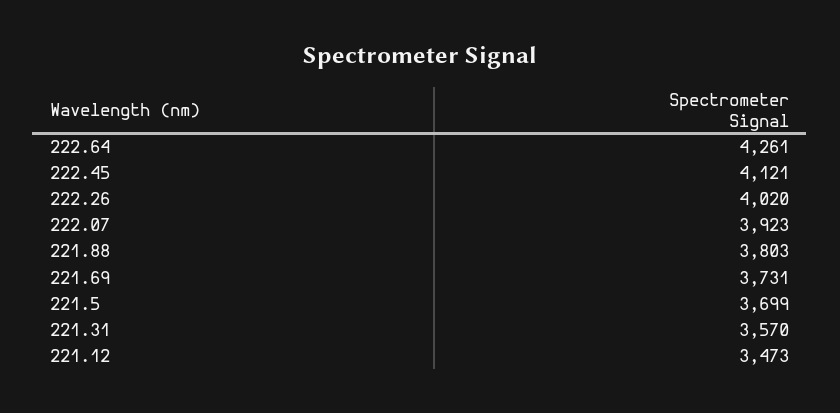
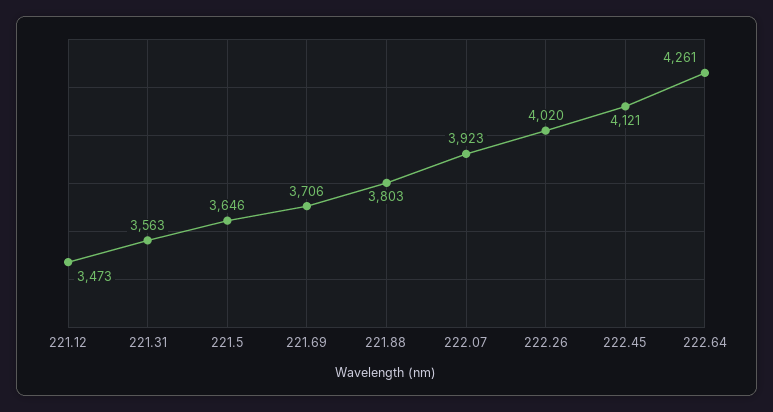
  {
    "222.64": 4261,
    "222.45": 4121,
    "222.26": 4020,
    "222.07": 3923,
    "221.88": 3803,
-   "221.69": 3731,
+   "221.69": 3706,
-   "221.5": 3699,
+   "221.5": 3646,
-   "221.31": 3570,
+   "221.31": 3563,
    "221.12": 3473
  }

